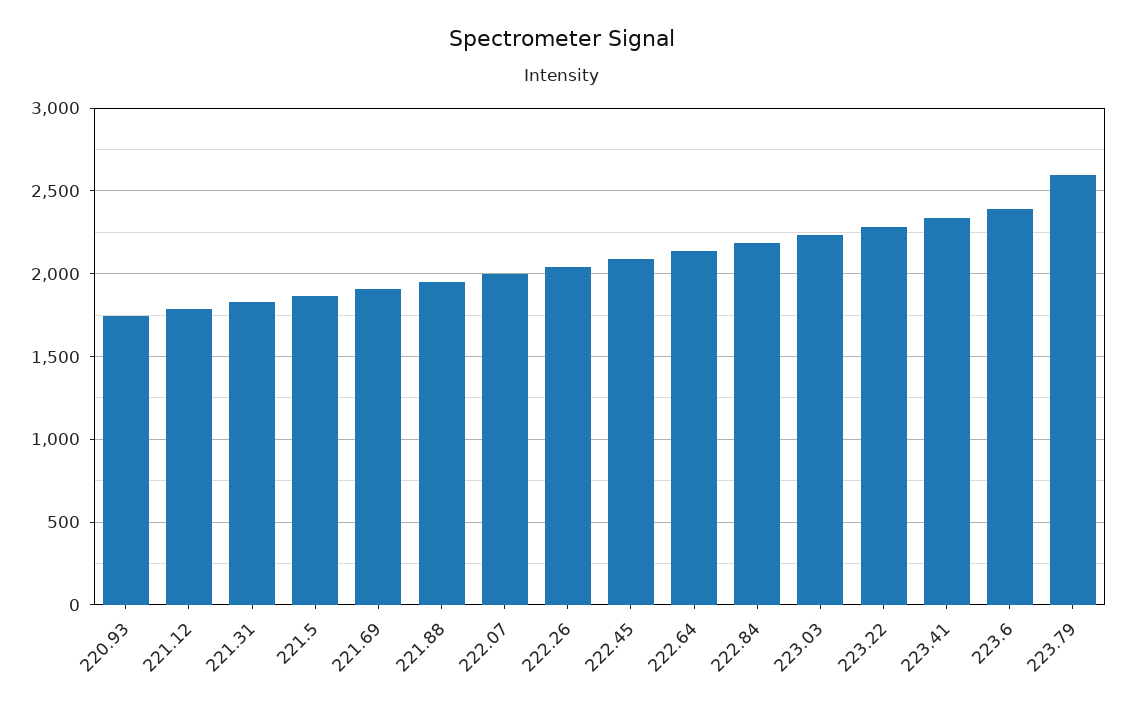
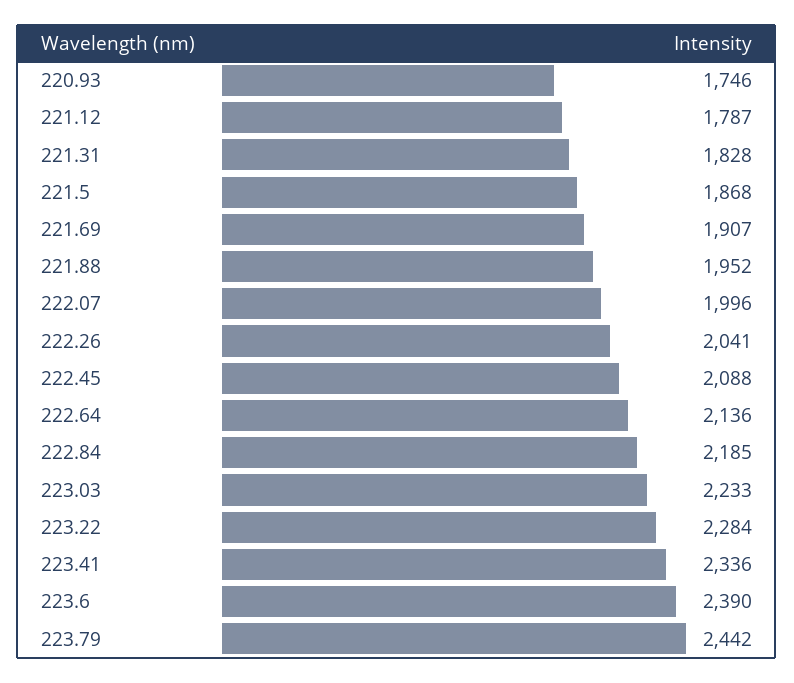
  {
    "220.93": 1746,
    "221.12": 1787,
    "221.31": 1828,
    "221.5": 1868,
    "221.69": 1907,
    "221.88": 1952,
    "222.07": 1996,
    "222.26": 2041,
    "222.45": 2088,
    "222.64": 2136,
    "222.84": 2185,
    "223.03": 2233,
    "223.22": 2284,
    "223.41": 2336,
    "223.6": 2390,
-   "223.79": 2600
+   "223.79": 2442
  }

